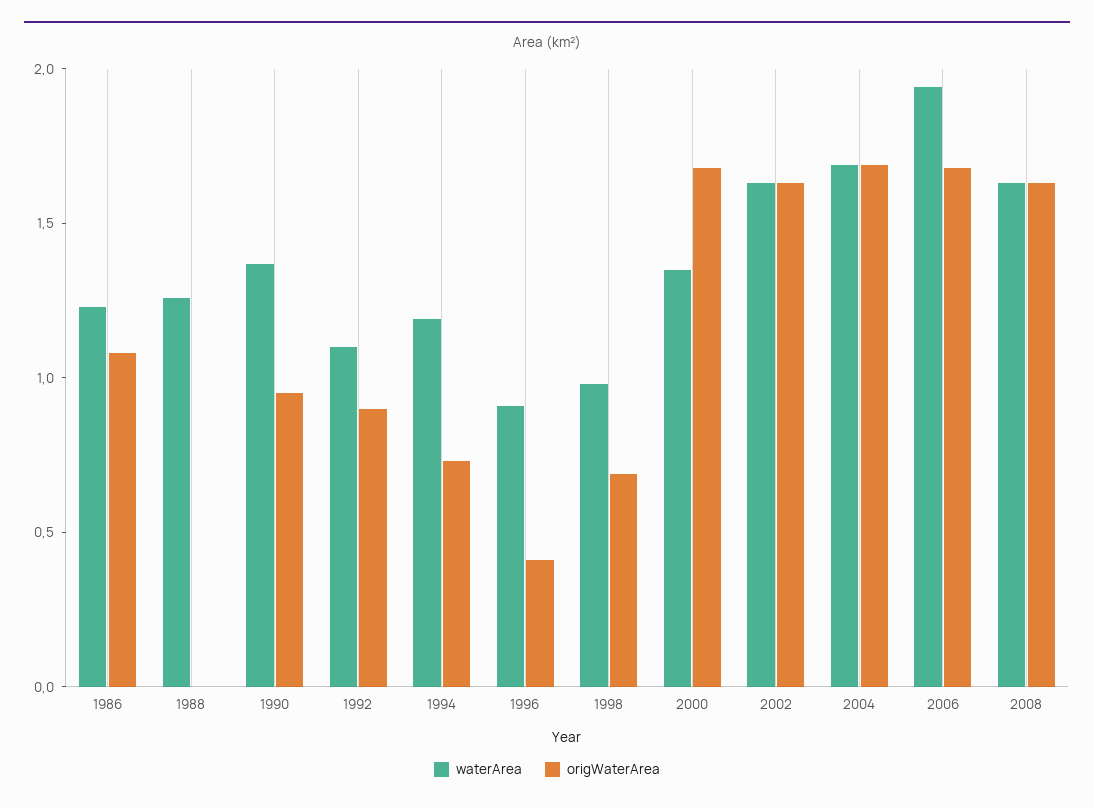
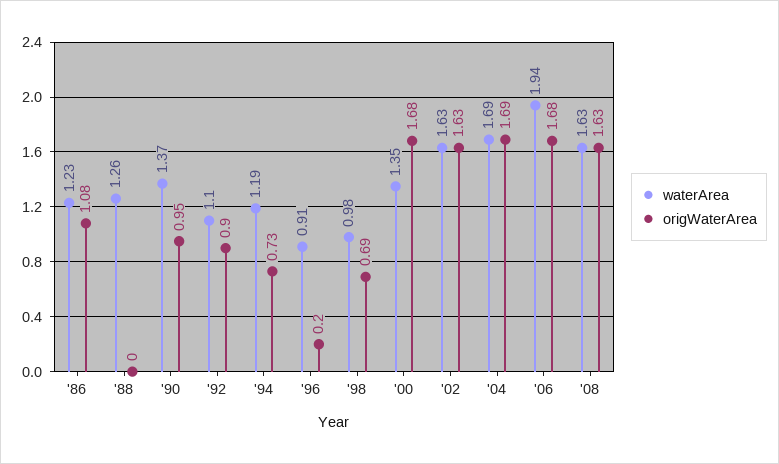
  {
    "waterArea": {
      "1986": 1.23,
      "1988": 1.26,
      "1990": 1.37,
      "1992": 1.1,
      "1994": 1.19,
      "1996": 0.91,
      "1998": 0.98,
      "2000": 1.35,
      "2002": 1.63,
      "2004": 1.69,
      "2006": 1.94,
      "2008": 1.63
    },
    "origWaterArea": {
      "1986": 1.08,
      "1988": 0,
      "1990": 0.95,
      "1992": 0.9,
      "1994": 0.73,
-     "1996": 0.4,
+     "1996": 0.2,
      "1998": 0.69,
      "2000": 1.68,
      "2002": 1.63,
      "2004": 1.69,
      "2006": 1.68,
      "2008": 1.63
    }
  }

